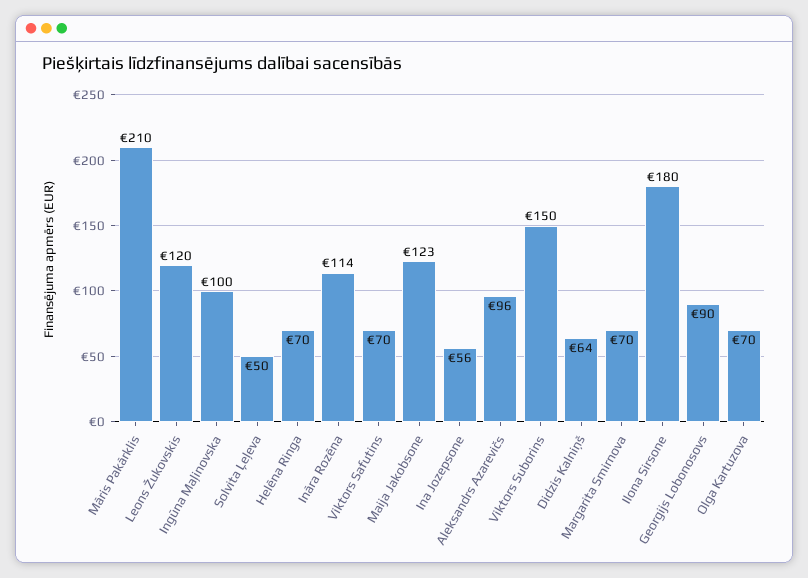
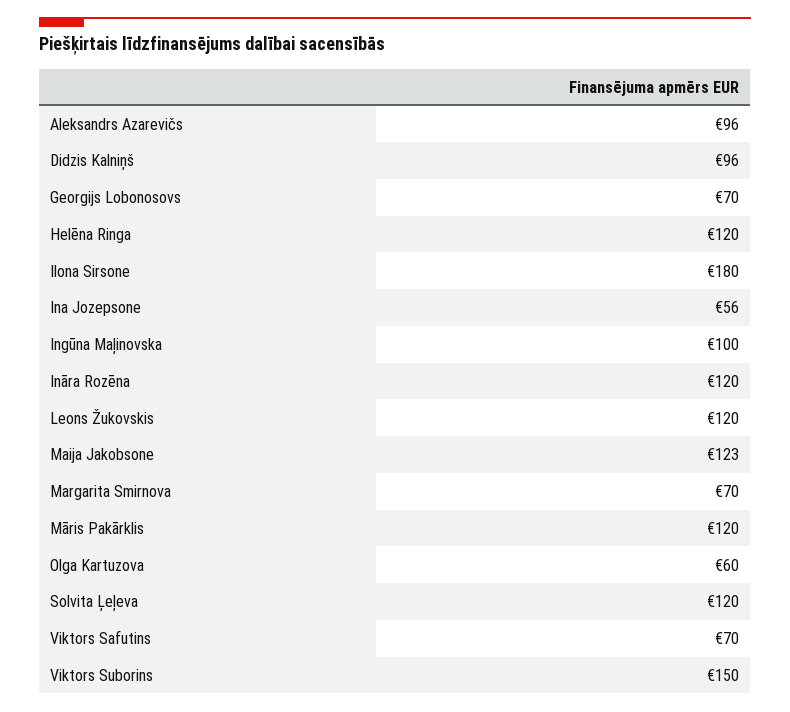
  {
-   "Māris Pakārklis": 210,
+   "Māris Pakārklis": 120,
    "Leons Žukovskis": 120,
    "Ingūna Maļinovska": 100,
-   "Solvita Ļeļeva": 50,
+   "Solvita Ļeļeva": 120,
-   "Helēna Ringa": 70,
+   "Helēna Ringa": 120,
-   "Ināra Rozēna": 114,
+   "Ināra Rozēna": 120,
    "Viktors Safutins": 70,
    "Maija Jakobsone": 123,
    "Ina Jozepsone": 56,
    "Aleksandrs Azarevičs": 96,
    "Viktors Suborins": 150,
-   "Didzis Kalniņš": 64,
+   "Didzis Kalniņš": 96,
    "Margarita Smirnova": 70,
    "Ilona Sirsone": 180,
-   "Georgijs Lobonosovs": 90,
+   "Georgijs Lobonosovs": 70,
-   "Olga Kartuzova": 70
+   "Olga Kartuzova": 60
  }

